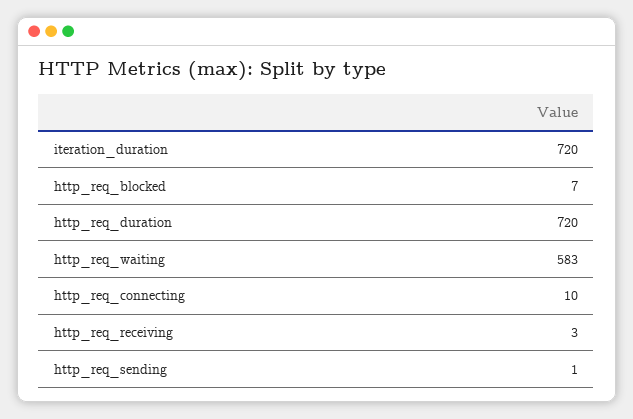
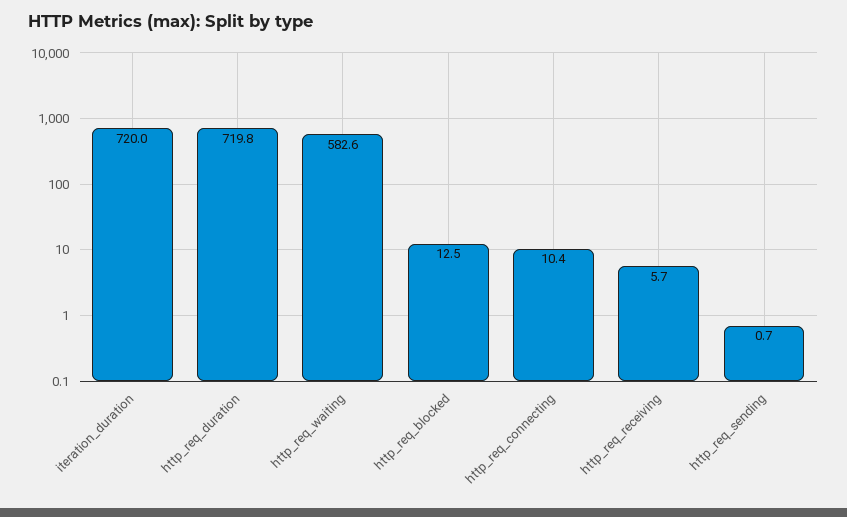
  {
    "iteration_duration": 720,
-   "http_req_blocked": 7,
+   "http_req_blocked": 12.5,
    "http_req_duration": 719.8,
    "http_req_waiting": 582.6,
    "http_req_connecting": 10.4,
-   "http_req_receiving": 3,
+   "http_req_receiving": 5.7,
    "http_req_sending": 0.7
  }

